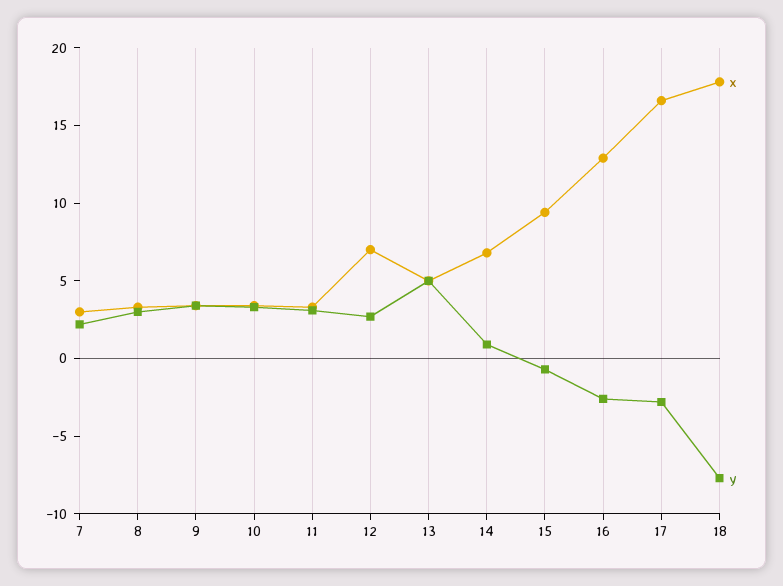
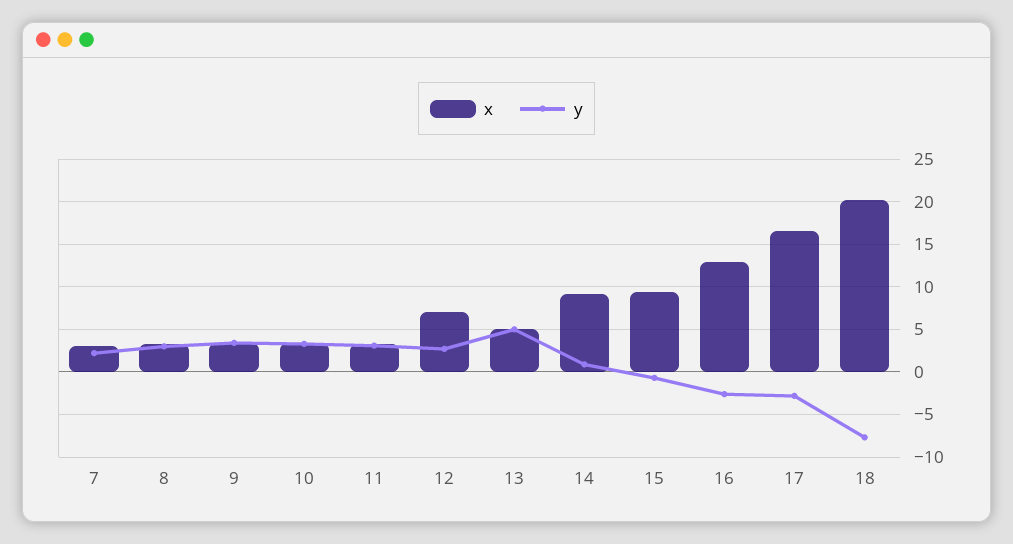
  {
    "x": {
      "7": 3,
      "8": 3,
      "9": 3,
      "10": 3,
      "11": 3,
      "12": 7,
      "13": 5,
-     "14": 7,
+     "14": 9,
      "15": 9,
      "16": 13,
      "17": 17,
-     "18": 18
+     "18": 20
    },
    "y": {
      "7": 2,
      "8": 3,
      "9": 3,
      "10": 3,
      "11": 3,
      "12": 3,
      "13": 5,
      "14": 1,
      "15": -1,
      "16": -3,
      "17": -3,
      "18": -8
    }
  }

